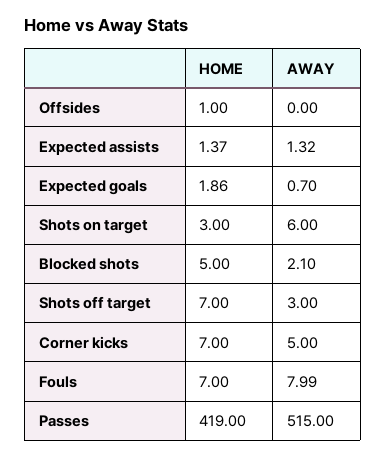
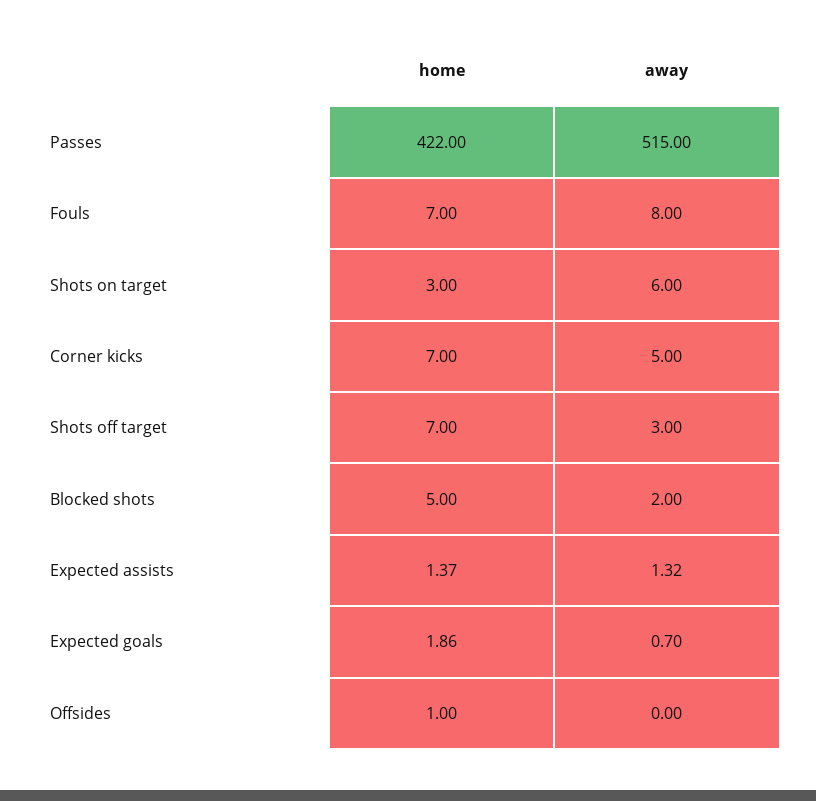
  {
    "HOME": {
      "Offsides": 1,
      "Expected assists": 1.37,
      "Expected goals": 1.86,
      "Shots on target": 3,
      "Blocked shots": 5,
      "Shots off target": 7,
      "Corner kicks": 7,
      "Fouls": 7,
-     "Passes": 419
+     "Passes": 422
    },
    "AWAY": {
      "Offsides": 0,
      "Expected assists": 1.32,
      "Expected goals": 0.7,
      "Shots on target": 6,
-     "Blocked shots": 2.1,
+     "Blocked shots": 2,
      "Shots off target": 3,
      "Corner kicks": 5,
-     "Fouls": 7.99,
+     "Fouls": 8,
      "Passes": 515
    }
  }

